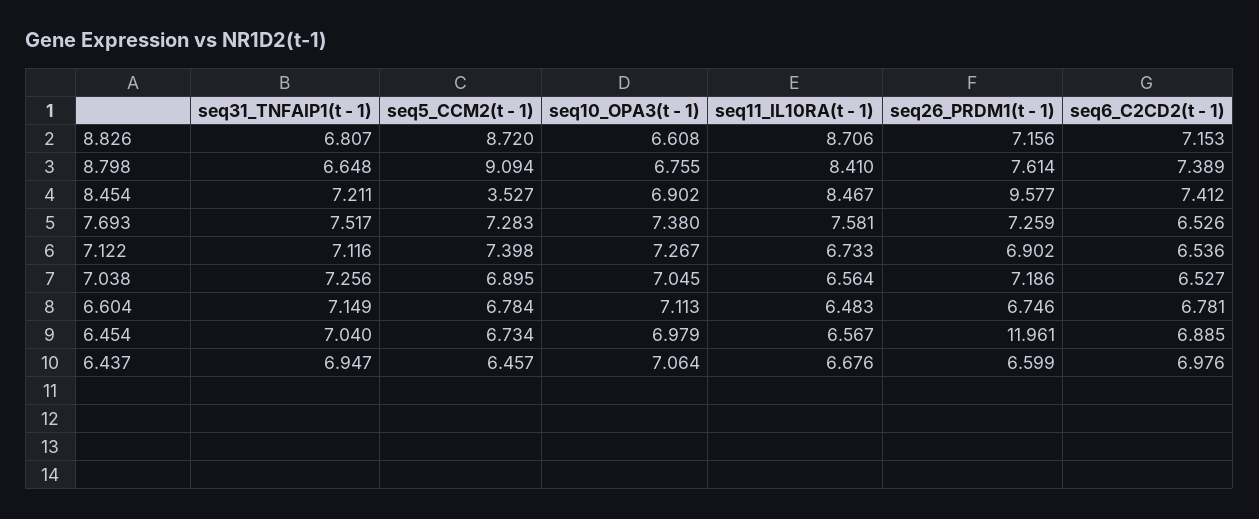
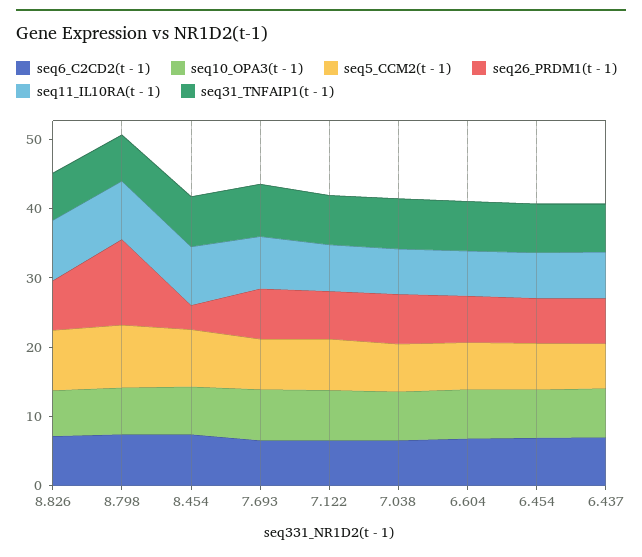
  {
    "seq31_TNFAIP1(t - 1)": {
      "8.826": 6.807,
      "8.798": 6.648,
      "8.454": 7.211,
      "7.693": 7.517,
      "7.122": 7.116,
      "7.038": 7.256,
      "6.604": 7.149,
      "6.454": 7.04,
      "6.437": 6.947
    },
    "seq5_CCM2(t - 1)": {
      "8.826": 8.72,
      "8.798": 9.094,
-     "8.454": 3.527,
+     "8.454": 8,
      "7.693": 7.283,
      "7.122": 7.398,
      "7.038": 6.895,
      "6.604": 6.784,
      "6.454": 6.734,
      "6.437": 6.457
    },
    "seq10_OPA3(t - 1)": {
      "8.826": 6.608,
      "8.798": 6.755,
      "8.454": 6.902,
      "7.693": 7.38,
      "7.122": 7.267,
      "7.038": 7.045,
      "6.604": 7.113,
      "6.454": 6.979,
      "6.437": 7.064
    },
    "seq11_IL10RA(t - 1)": {
      "8.826": 8.706,
      "8.798": 8.41,
      "8.454": 8.467,
      "7.693": 7.581,
      "7.122": 6.733,
      "7.038": 6.564,
      "6.604": 6.483,
      "6.454": 6.567,
      "6.437": 6.676
    },
    "seq26_PRDM1(t - 1)": {
      "8.826": 7.156,
-     "8.798": 7.614,
+     "8.798": 12,
-     "8.454": 9.577,
+     "8.454": 4,
      "7.693": 7.259,
      "7.122": 6.902,
      "7.038": 7.186,
      "6.604": 6.746,
-     "6.454": 11.961,
+     "6.454": 6,
      "6.437": 6.599
    },
    "seq6_C2CD2(t - 1)": {
      "8.826": 7.153,
      "8.798": 7.389,
      "8.454": 7.412,
      "7.693": 6.526,
      "7.122": 6.536,
      "7.038": 6.527,
      "6.604": 6.781,
      "6.454": 6.885,
      "6.437": 6.976
    }
  }

